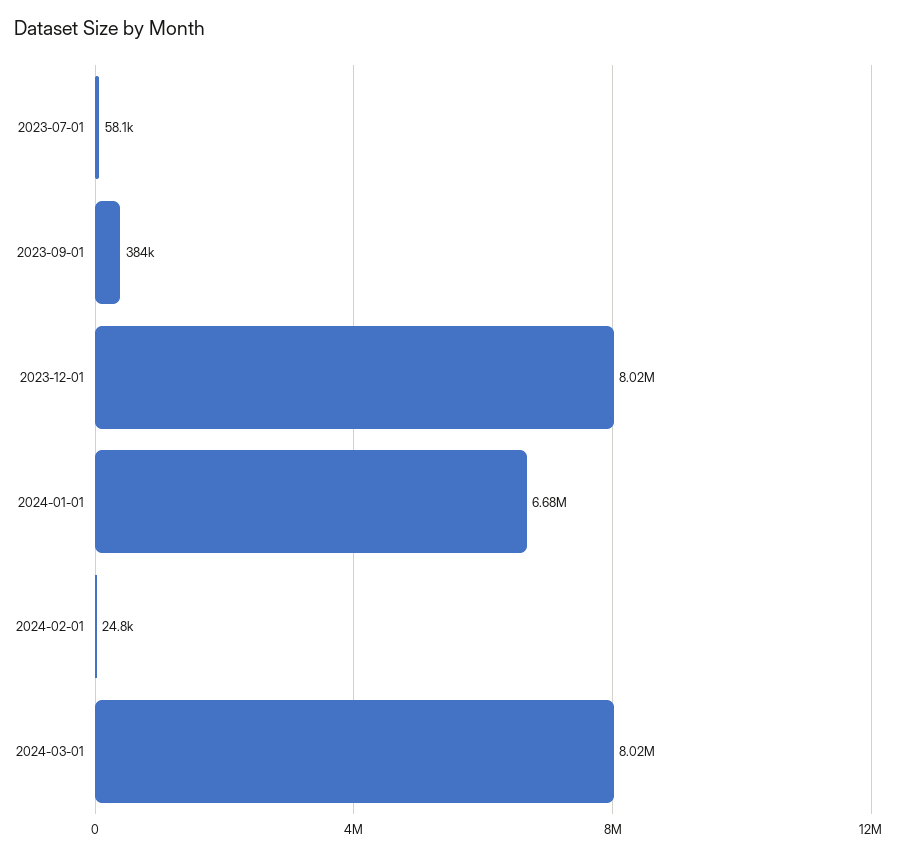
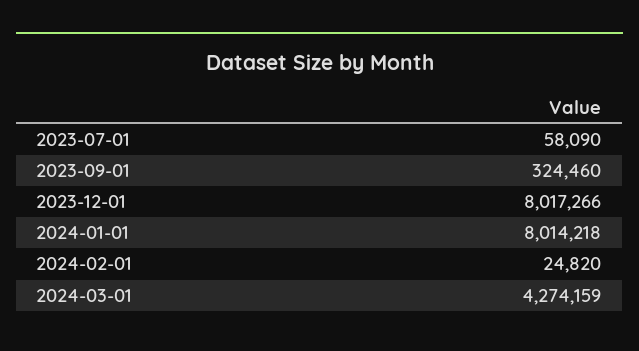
  {
    "2023-07-01": 58090,
-   "2023-09-01": 384000,
+   "2023-09-01": 324460,
    "2023-12-01": 8017266,
-   "2024-01-01": 6680000,
+   "2024-01-01": 8014218,
    "2024-02-01": 24820,
-   "2024-03-01": 8020000
+   "2024-03-01": 4274159
  }

